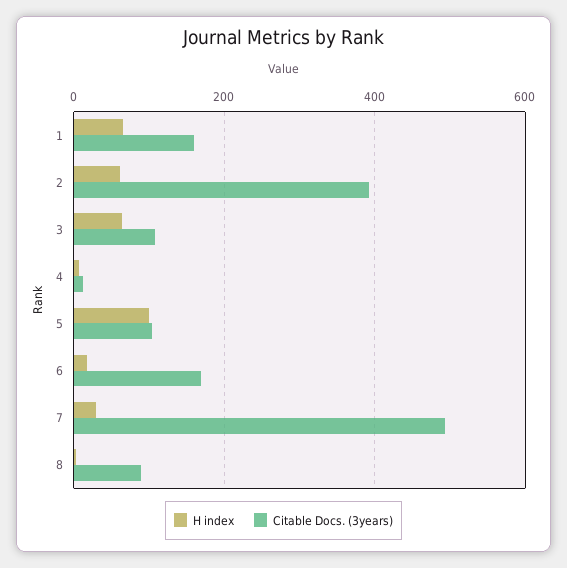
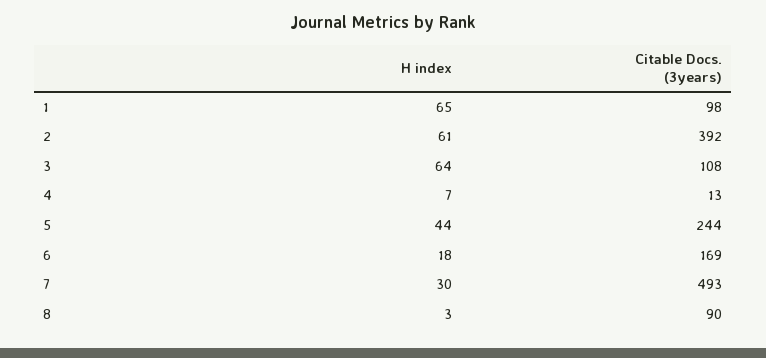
  {
    "H index": {
      "1": 65,
      "2": 61,
      "3": 64,
      "4": 7,
-     "5": 100,
+     "5": 44,
      "6": 18,
      "7": 30,
      "8": 3
    },
    "Citable Docs. (3years)": {
-     "1": 160,
+     "1": 98,
      "2": 392,
      "3": 108,
      "4": 13,
-     "5": 100,
+     "5": 244,
      "6": 169,
      "7": 493,
      "8": 90
    }
  }

